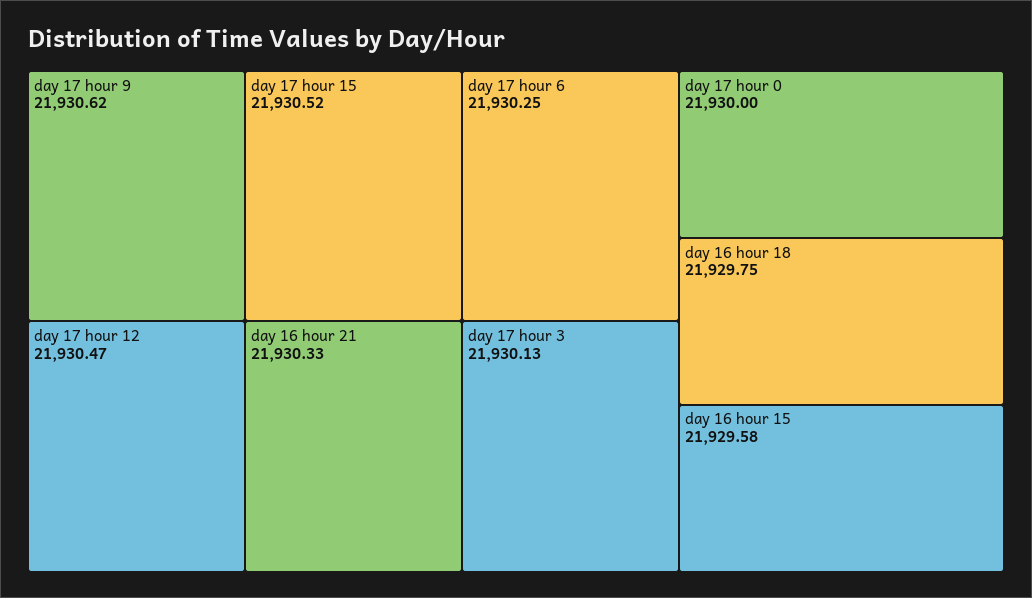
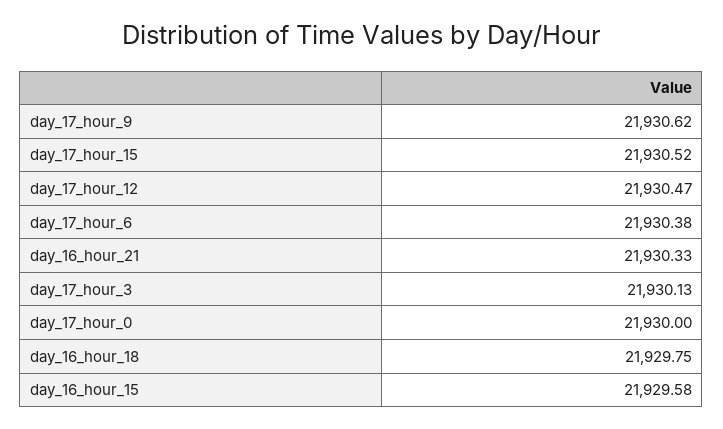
  {
    "day 17 hour 9": 21930.62,
    "day 17 hour 15": 21930.52,
    "day 17 hour 12": 21930.47,
    "day 16 hour 21": 21930.33,
-   "day 17 hour 6": 21930.25,
+   "day 17 hour 6": 21930.38,
    "day 17 hour 3": 21930.13,
    "day 17 hour 0": 21930,
    "day 16 hour 18": 21929.75,
    "day 16 hour 15": 21929.58
  }

